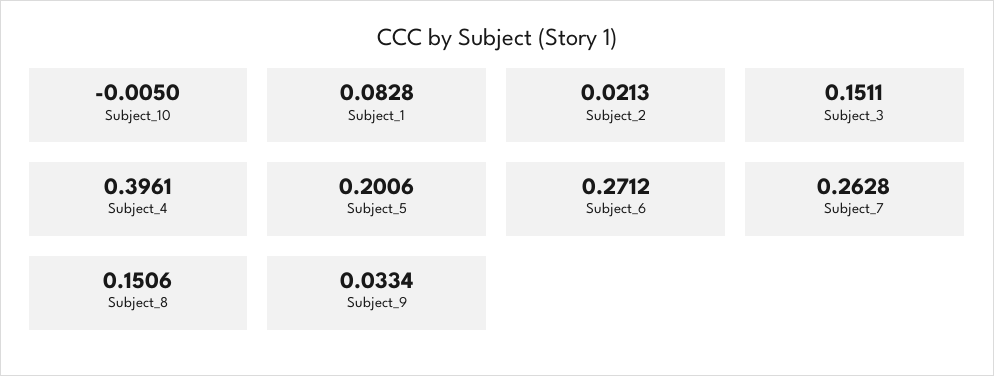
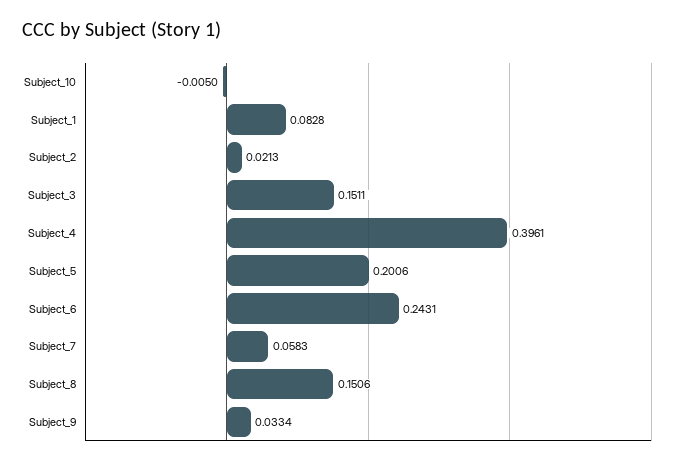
  {
    "Subject_10": -0.005,
    "Subject_1": 0.0828,
    "Subject_2": 0.0213,
    "Subject_3": 0.1511,
    "Subject_4": 0.3961,
    "Subject_5": 0.2006,
-   "Subject_6": 0.2712,
+   "Subject_6": 0.2431,
-   "Subject_7": 0.2628,
+   "Subject_7": 0.0583,
    "Subject_8": 0.1506,
    "Subject_9": 0.0334
  }

